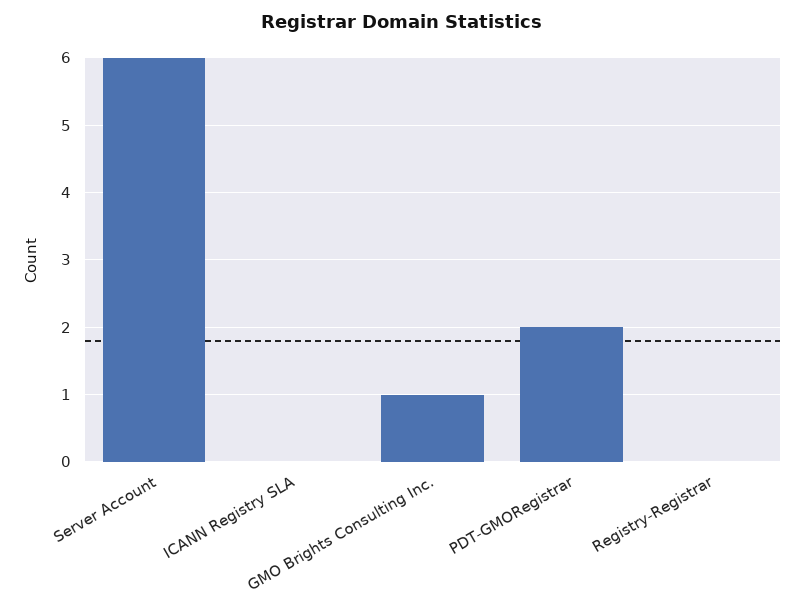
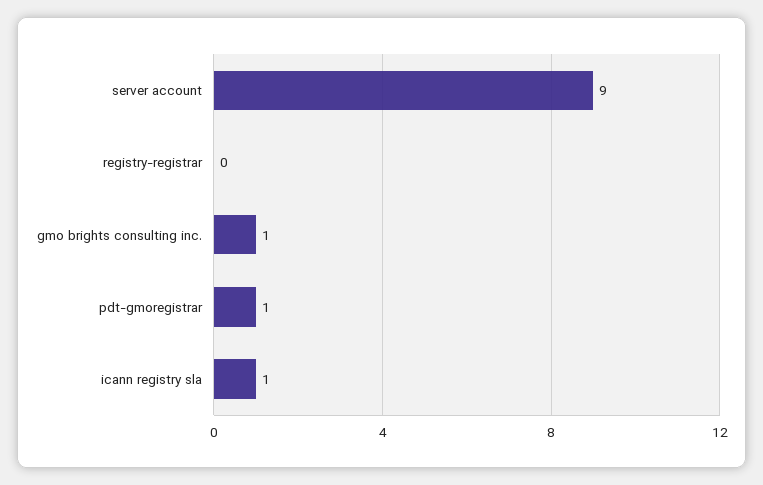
  {
-   "Server Account": 6,
+   "Server Account": 9,
-   "ICANN Registry SLA": 0,
+   "ICANN Registry SLA": 1,
    "GMO Brights Consulting Inc.": 1,
-   "PDT-GMORegistrar": 2,
+   "PDT-GMORegistrar": 1,
    "Registry-Registrar": 0
  }

